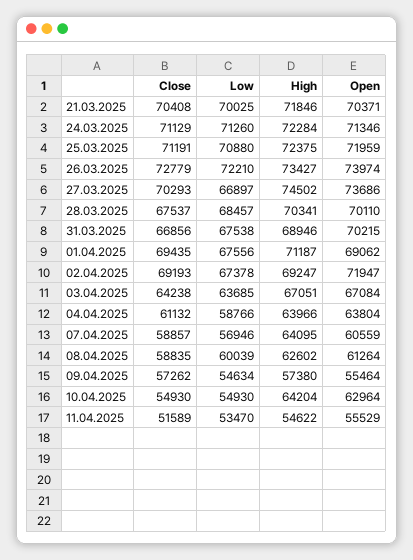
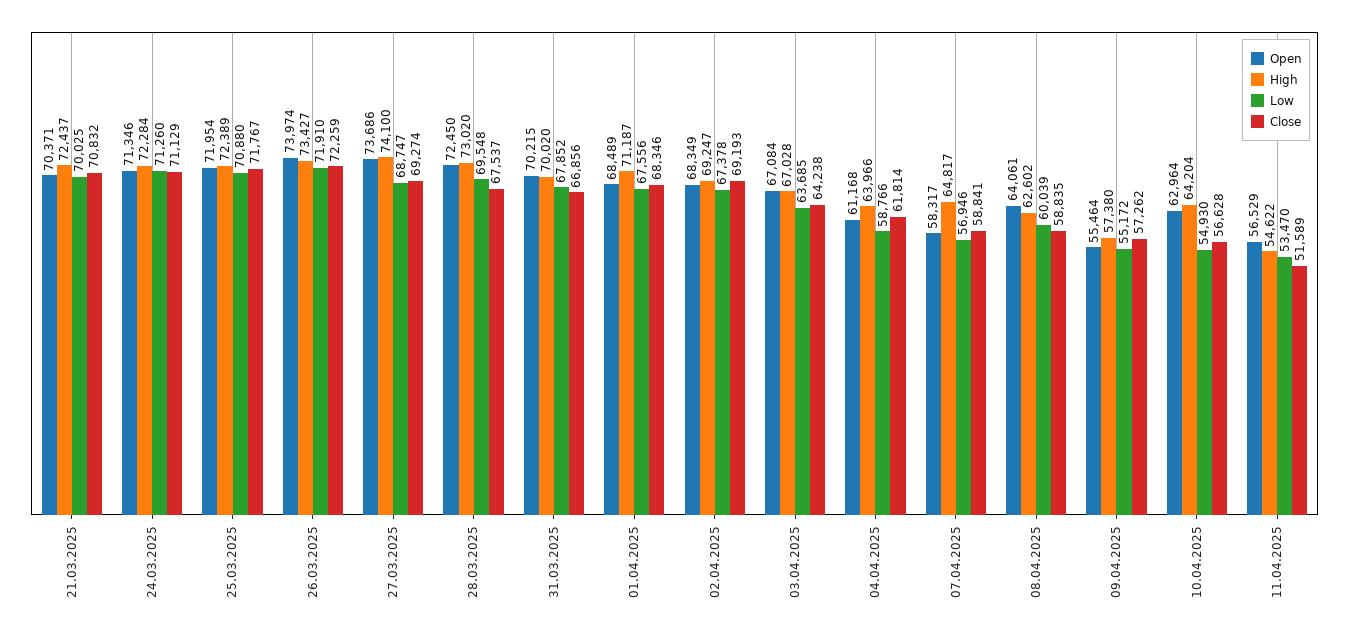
  {
    "Close": {
-     "21.03.2025": 70408,
+     "21.03.2025": 70832,
      "24.03.2025": 71129,
-     "25.03.2025": 71191,
+     "25.03.2025": 71767,
-     "26.03.2025": 72779,
+     "26.03.2025": 72259,
-     "27.03.2025": 70293,
+     "27.03.2025": 69274,
      "28.03.2025": 67537,
      "31.03.2025": 66856,
-     "01.04.2025": 69435,
+     "01.04.2025": 68346,
      "02.04.2025": 69193,
      "03.04.2025": 64238,
-     "04.04.2025": 61132,
+     "04.04.2025": 61814,
-     "07.04.2025": 58857,
+     "07.04.2025": 58841,
      "08.04.2025": 58835,
      "09.04.2025": 57262,
-     "10.04.2025": 54930,
+     "10.04.2025": 56628,
      "11.04.2025": 51589
    },
    "Low": {
      "21.03.2025": 70025,
      "24.03.2025": 71260,
      "25.03.2025": 70880,
-     "26.03.2025": 72210,
+     "26.03.2025": 71910,
-     "27.03.2025": 66897,
+     "27.03.2025": 68747,
-     "28.03.2025": 68457,
+     "28.03.2025": 69548,
-     "31.03.2025": 67538,
+     "31.03.2025": 67852,
      "01.04.2025": 67556,
      "02.04.2025": 67378,
      "03.04.2025": 63685,
      "04.04.2025": 58766,
      "07.04.2025": 56946,
      "08.04.2025": 60039,
-     "09.04.2025": 54634,
+     "09.04.2025": 55172,
      "10.04.2025": 54930,
      "11.04.2025": 53470
    },
    "High": {
-     "21.03.2025": 71846,
+     "21.03.2025": 72437,
      "24.03.2025": 72284,
-     "25.03.2025": 72375,
+     "25.03.2025": 72389,
      "26.03.2025": 73427,
-     "27.03.2025": 74502,
+     "27.03.2025": 74100,
-     "28.03.2025": 70341,
+     "28.03.2025": 73020,
-     "31.03.2025": 68946,
+     "31.03.2025": 70020,
      "01.04.2025": 71187,
      "02.04.2025": 69247,
-     "03.04.2025": 67051,
+     "03.04.2025": 67028,
      "04.04.2025": 63966,
-     "07.04.2025": 64095,
+     "07.04.2025": 64817,
      "08.04.2025": 62602,
      "09.04.2025": 57380,
      "10.04.2025": 64204,
      "11.04.2025": 54622
    },
    "Open": {
      "21.03.2025": 70371,
      "24.03.2025": 71346,
-     "25.03.2025": 71959,
+     "25.03.2025": 71954,
      "26.03.2025": 73974,
      "27.03.2025": 73686,
-     "28.03.2025": 70110,
+     "28.03.2025": 72450,
      "31.03.2025": 70215,
-     "01.04.2025": 69062,
+     "01.04.2025": 68489,
-     "02.04.2025": 71947,
+     "02.04.2025": 68349,
      "03.04.2025": 67084,
-     "04.04.2025": 63804,
+     "04.04.2025": 61168,
-     "07.04.2025": 60559,
+     "07.04.2025": 58317,
-     "08.04.2025": 61264,
+     "08.04.2025": 64061,
      "09.04.2025": 55464,
      "10.04.2025": 62964,
-     "11.04.2025": 55529
+     "11.04.2025": 56529
    }
  }

